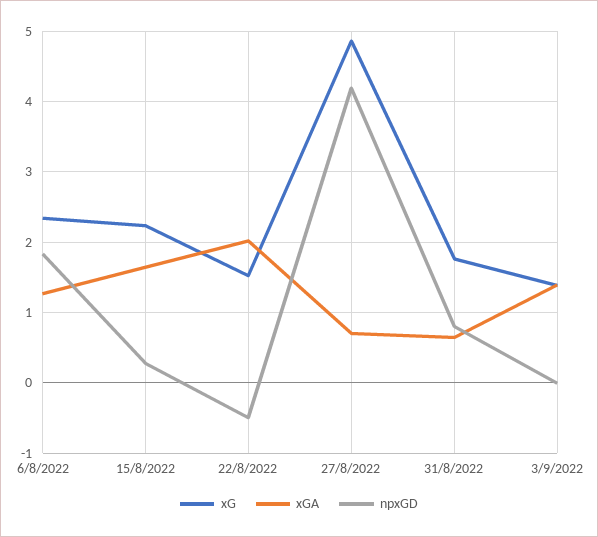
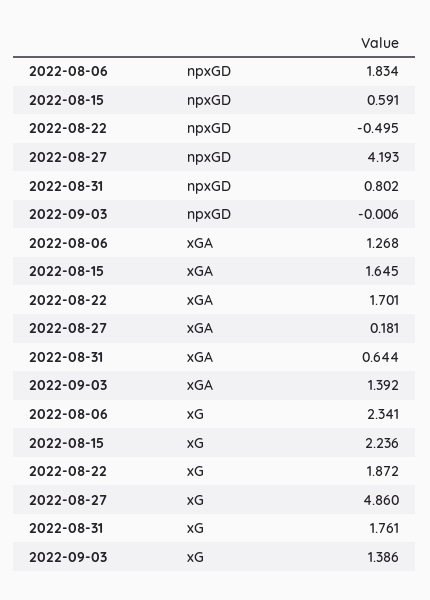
  {
    "xG": {
      "6/8/2022": 2.341,
      "15/8/2022": 2.236,
-     "22/8/2022": 1.5,
+     "22/8/2022": 1.872,
      "27/8/2022": 4.86,
      "31/8/2022": 1.761,
      "3/9/2022": 1.386
    },
    "xGA": {
      "6/8/2022": 1.268,
      "15/8/2022": 1.645,
-     "22/8/2022": 2,
+     "22/8/2022": 1.701,
-     "27/8/2022": 0.7,
+     "27/8/2022": 0.181,
      "31/8/2022": 0.644,
      "3/9/2022": 1.392
    },
    "npxGD": {
      "6/8/2022": 1.834,
-     "15/8/2022": 0.3,
+     "15/8/2022": 0.591,
      "22/8/2022": -0.495,
      "27/8/2022": 4.193,
      "31/8/2022": 0.802,
      "3/9/2022": -0.006
    }
  }

